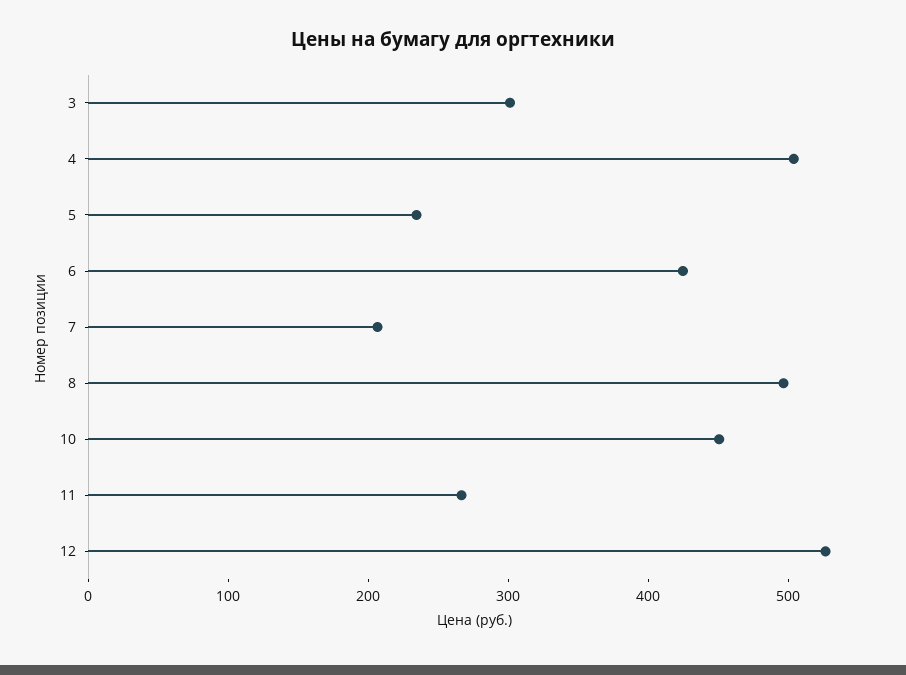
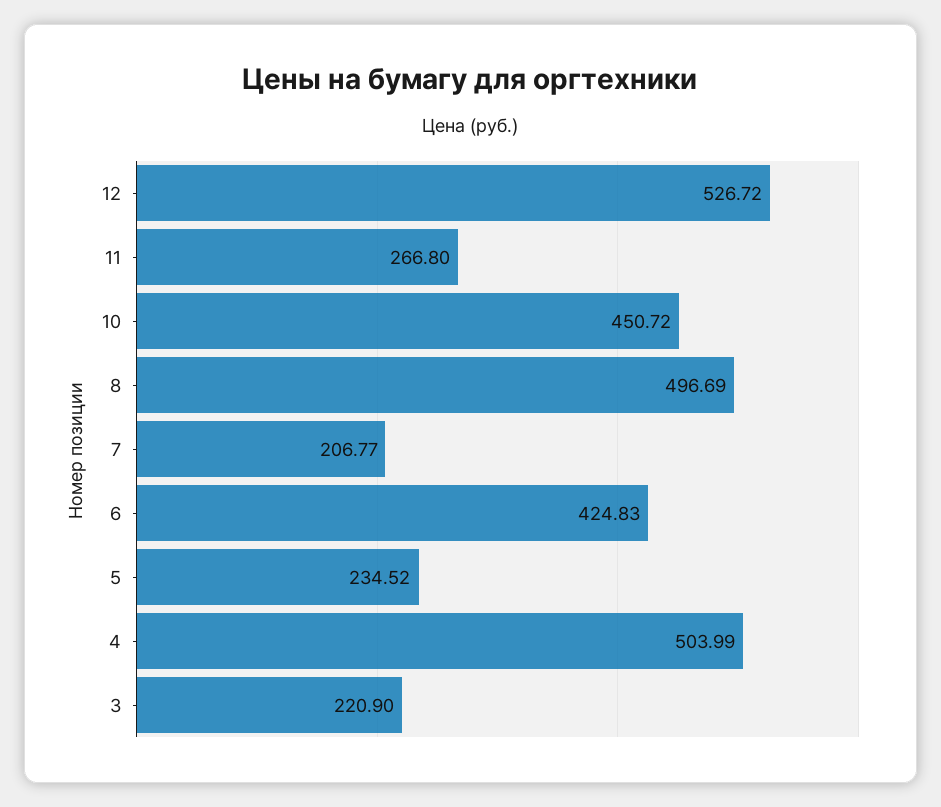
  {
-   "3": 300,
+   "3": 220.9,
    "4": 503.99,
    "5": 234.52,
    "6": 424.83,
    "7": 206.77,
    "8": 496.69,
    "10": 450.72,
    "11": 266.8,
    "12": 526.72
  }

